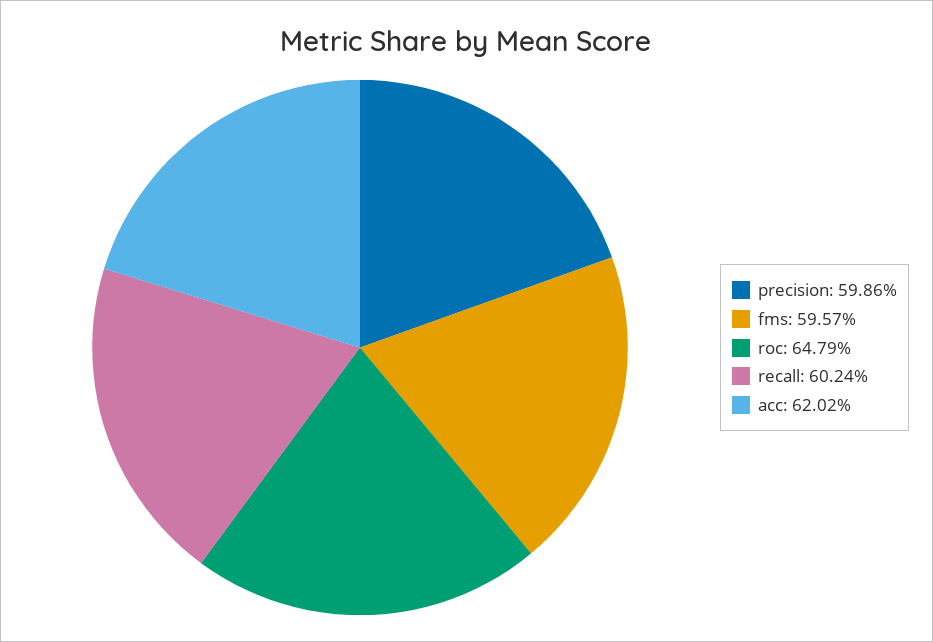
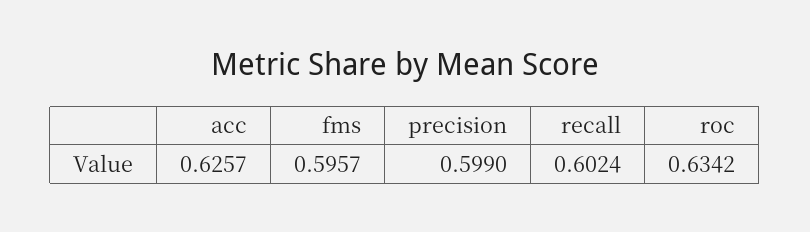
  {
-   "precision": 0.5986,
+   "precision": 0.599,
    "fms": 0.5957,
-   "roc": 0.6479,
+   "roc": 0.6342,
    "recall": 0.6024,
-   "acc": 0.6202
+   "acc": 0.6257
  }

